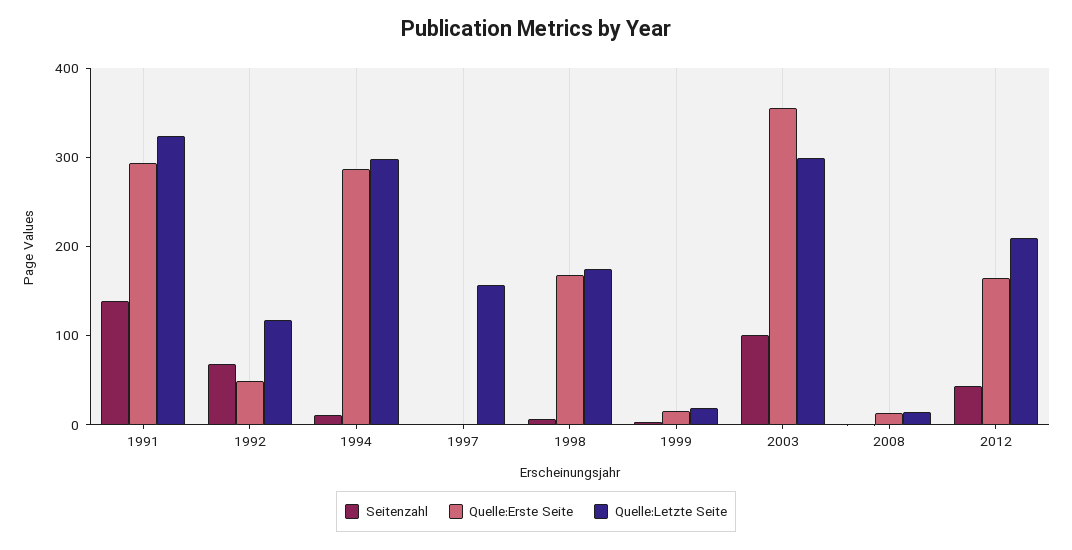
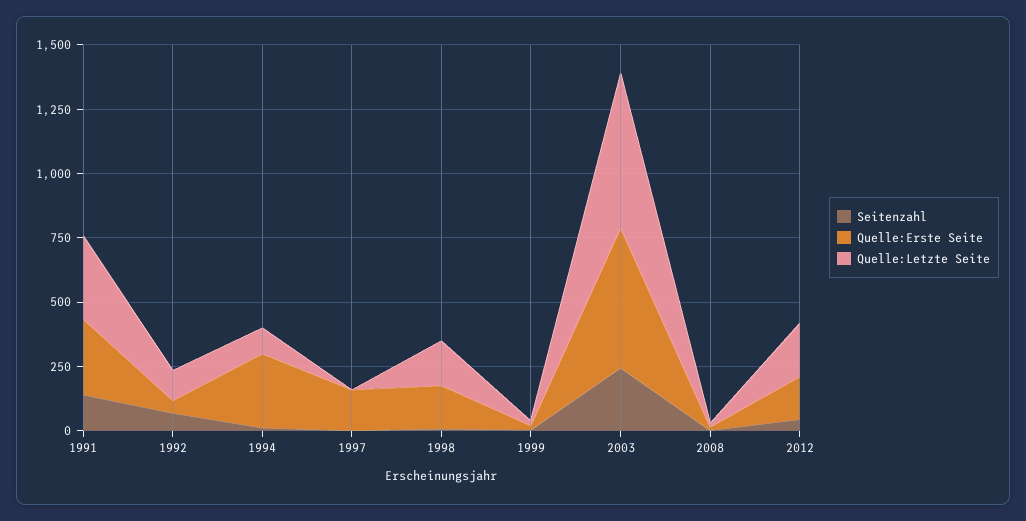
  {
    "Seitenzahl": {
      "1991": 140,
      "1992": 60,
      "1994": 20,
      "1997": 0,
      "1998": 0,
      "1999": 0,
-     "2003": 100,
+     "2003": 250,
      "2008": 0,
      "2012": 40
    },
    "Quelle:Erste Seite": {
      "1991": 300,
      "1992": 40,
      "1994": 280,
-     "1997": 0,
+     "1997": 150,
      "1998": 160,
      "1999": 20,
-     "2003": 360,
+     "2003": 550,
      "2008": 20,
      "2012": 160
    },
    "Quelle:Letzte Seite": {
      "1991": 320,
      "1992": 120,
-     "1994": 300,
+     "1994": 100,
-     "1997": 160,
+     "1997": 0,
      "1998": 180,
      "1999": 20,
-     "2003": 300,
+     "2003": 600,
      "2008": 20,
      "2012": 200
    }
  }

